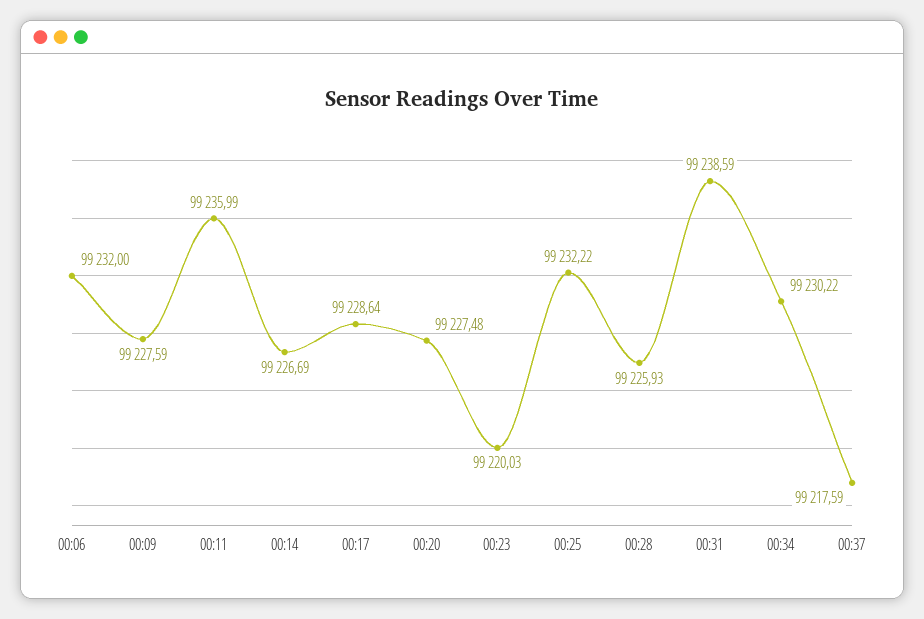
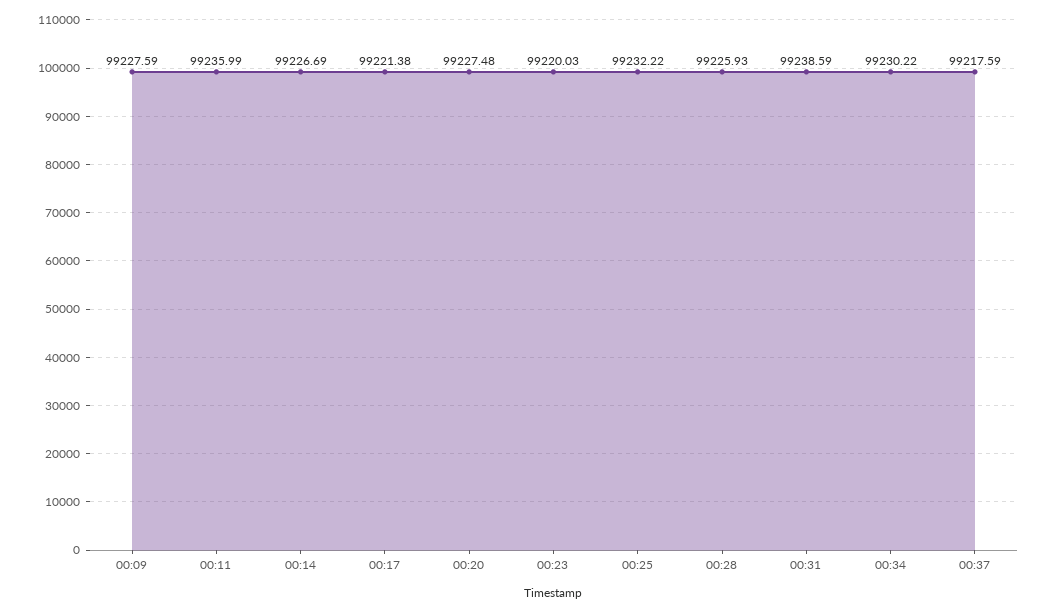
  {
-   "00:06": 99232,
    "00:09": 99227.59,
    "00:11": 99235.99,
    "00:14": 99226.69,
-   "00:17": 99228.64,
+   "00:17": 99221.38,
    "00:20": 99227.48,
    "00:23": 99220.03,
    "00:25": 99232.22,
    "00:28": 99225.93,
    "00:31": 99238.59,
    "00:34": 99230.22,
    "00:37": 99217.59
  }

